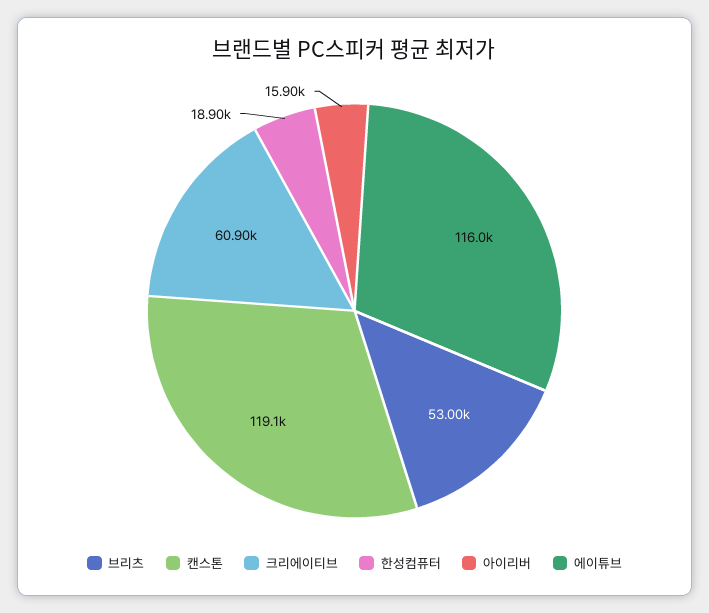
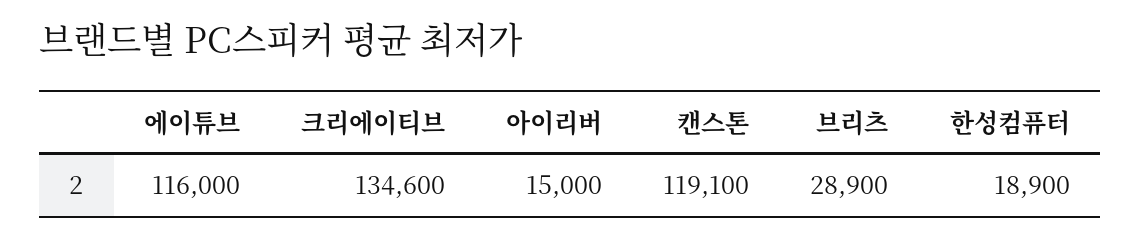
  {
-   "브리츠": 53000,
+   "브리츠": 28900,
    "캔스톤": 119100,
-   "크리에이티브": 60900,
+   "크리에이티브": 134600,
    "한성컴퓨터": 18900,
-   "아이리버": 15900,
+   "아이리버": 15000,
    "에이튜브": 116000
  }

